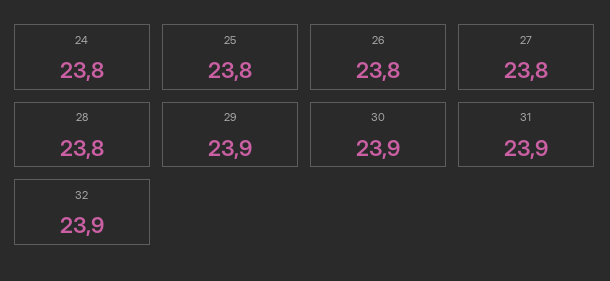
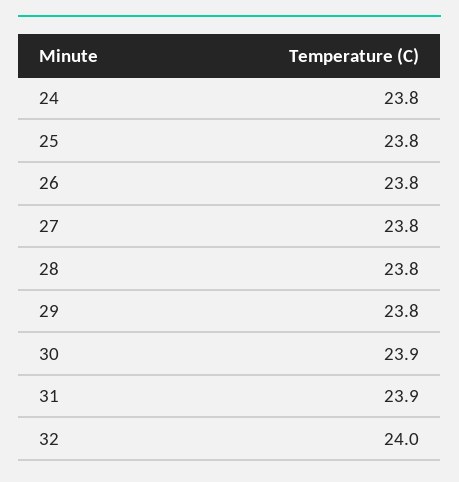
  {
    "24": 23.8,
    "25": 23.8,
    "26": 23.8,
    "27": 23.8,
    "28": 23.8,
-   "29": 23.9,
+   "29": 23.8,
    "30": 23.9,
    "31": 23.9,
-   "32": 23.9
+   "32": 24
  }

